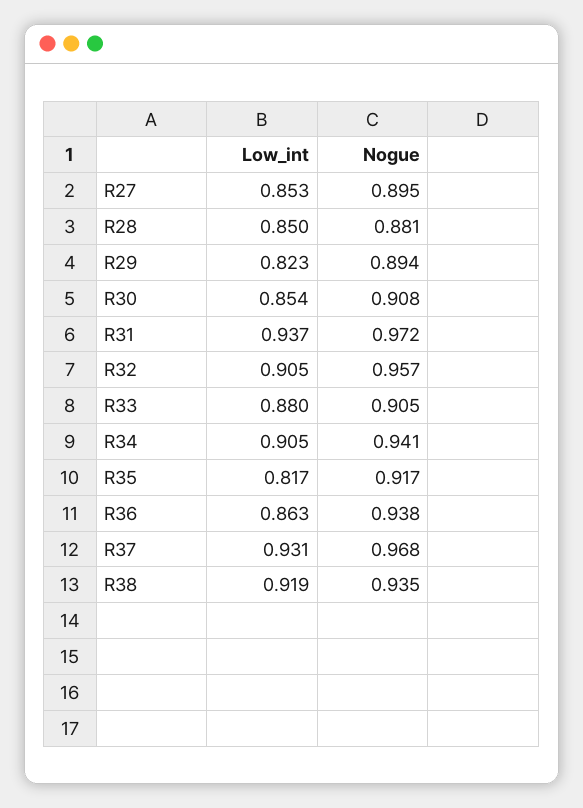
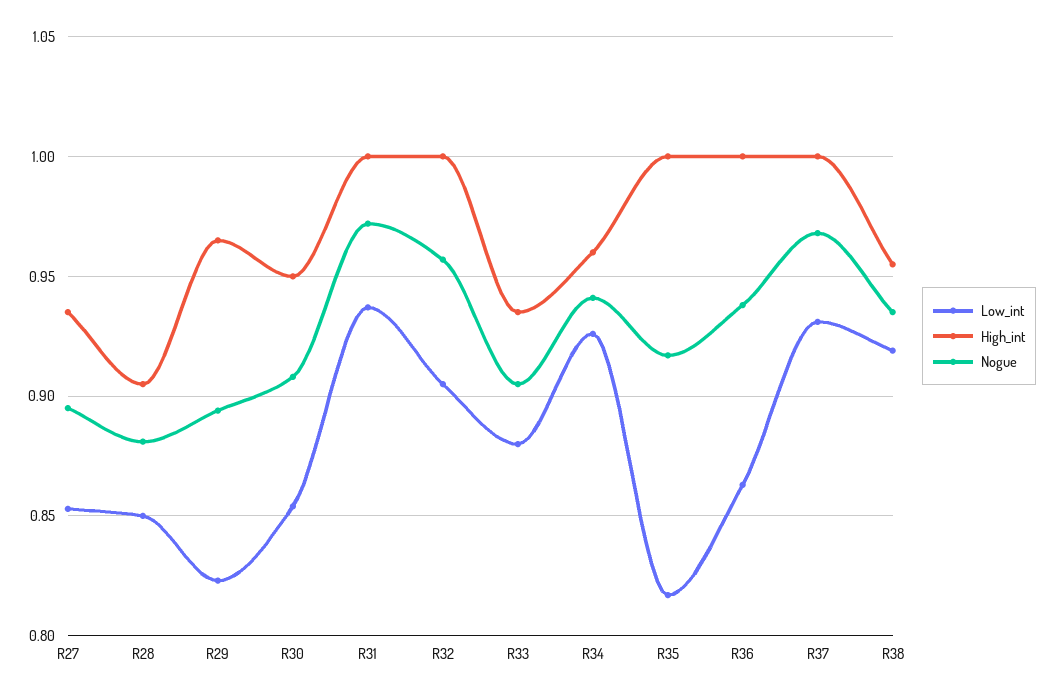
  {
    "Low_int": {
      "R27": 0.853,
      "R28": 0.85,
      "R29": 0.823,
      "R30": 0.854,
      "R31": 0.937,
      "R32": 0.905,
      "R33": 0.88,
-     "R34": 0.905,
+     "R34": 0.925,
      "R35": 0.817,
      "R36": 0.863,
      "R37": 0.931,
      "R38": 0.919
    },
    "Nogue": {
      "R27": 0.895,
      "R28": 0.881,
      "R29": 0.894,
      "R30": 0.908,
      "R31": 0.972,
      "R32": 0.957,
      "R33": 0.905,
      "R34": 0.941,
      "R35": 0.917,
      "R36": 0.938,
      "R37": 0.968,
      "R38": 0.935
-   }
+   },
+   "High_int": {
+     "R27": 0.935,
+     "R28": 0.905,
+     "R29": 0.965,
+     "R30": 0.95,
+     "R31": 1,
+     "R32": 1,
+     "R33": 0.935,
+     "R34": 0.96,
+     "R35": 1,
+     "R36": 1,
+     "R37": 1,
+     "R38": 0.955
+   }
  }

